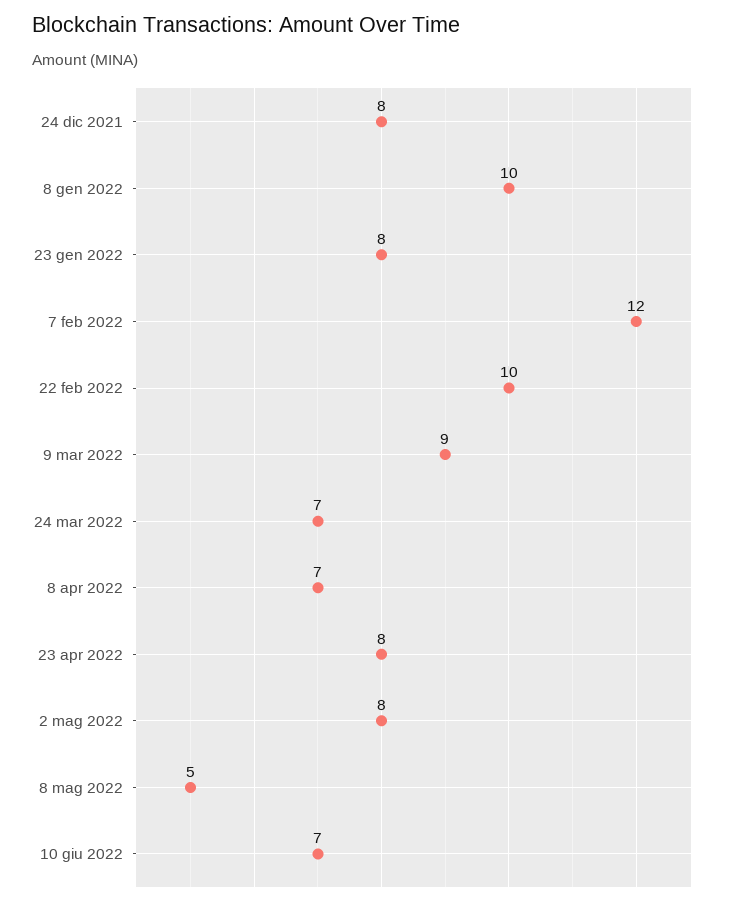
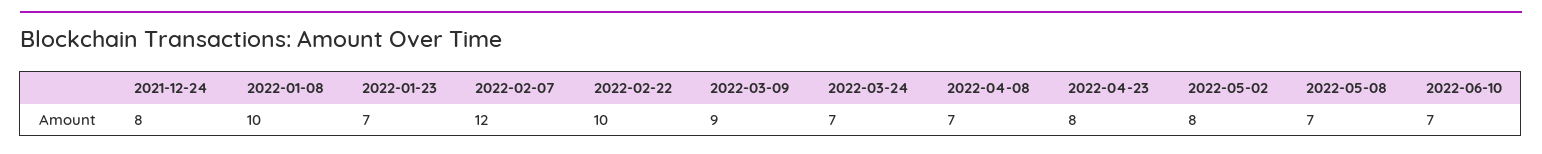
  {
    "24 dic 2021": 8,
    "8 gen 2022": 10,
-   "23 gen 2022": 8,
+   "23 gen 2022": 7,
    "7 feb 2022": 12,
    "22 feb 2022": 10,
    "9 mar 2022": 9,
    "24 mar 2022": 7,
    "8 apr 2022": 7,
    "23 apr 2022": 8,
    "2 mag 2022": 8,
-   "8 mag 2022": 5,
+   "8 mag 2022": 7,
    "10 giu 2022": 7
  }

